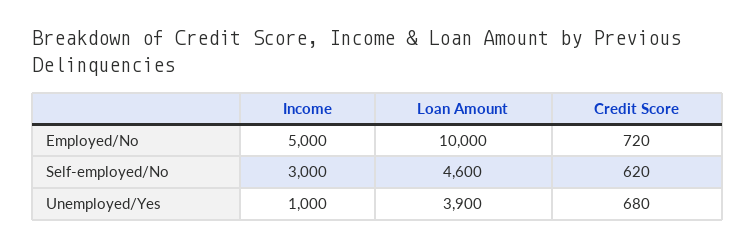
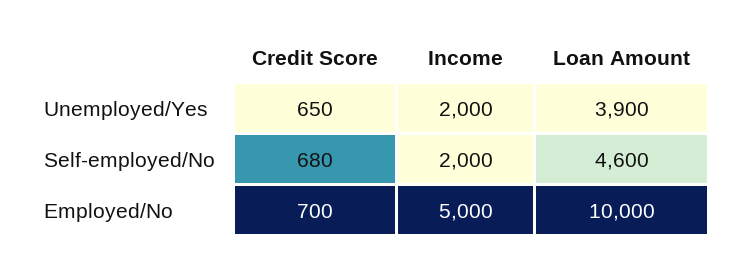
  {
    "Income": {
      "Employed/No": 5000,
-     "Self-employed/No": 3000,
+     "Self-employed/No": 2000,
-     "Unemployed/Yes": 1000
+     "Unemployed/Yes": 2000
    },
    "Loan Amount": {
      "Employed/No": 10000,
      "Self-employed/No": 4600,
      "Unemployed/Yes": 3900
    },
    "Credit Score": {
-     "Employed/No": 720,
+     "Employed/No": 700,
-     "Self-employed/No": 620,
+     "Self-employed/No": 680,
-     "Unemployed/Yes": 680
+     "Unemployed/Yes": 650
    }
  }

